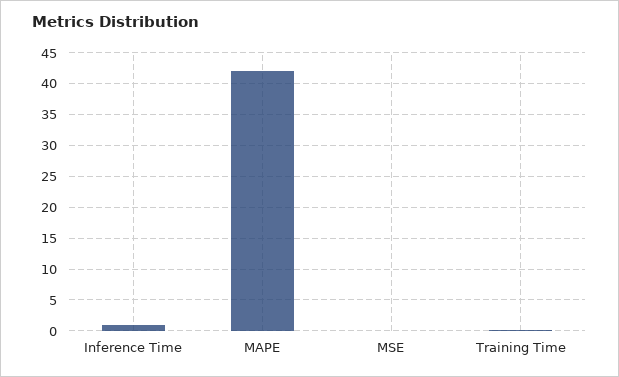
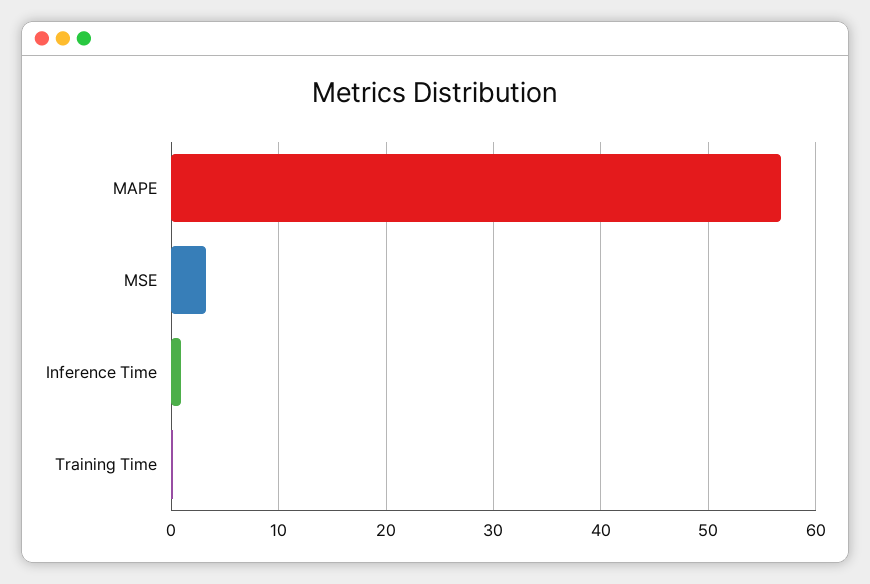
  {
    "Inference Time": 1,
-   "MAPE": 42,
+   "MAPE": 57,
-   "MSE": 0,
+   "MSE": 3,
    "Training Time": 0
  }

